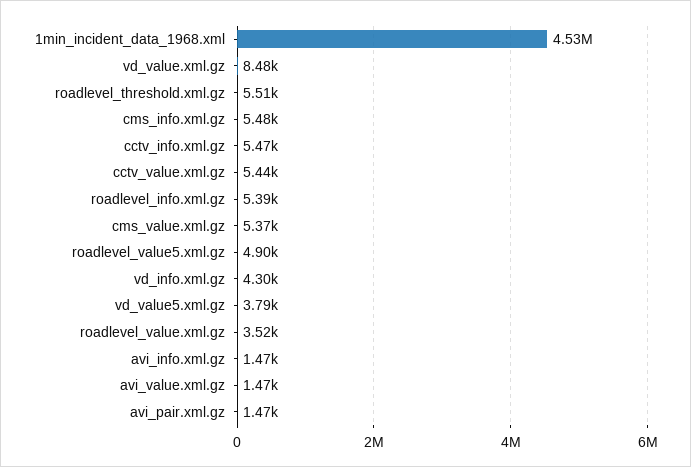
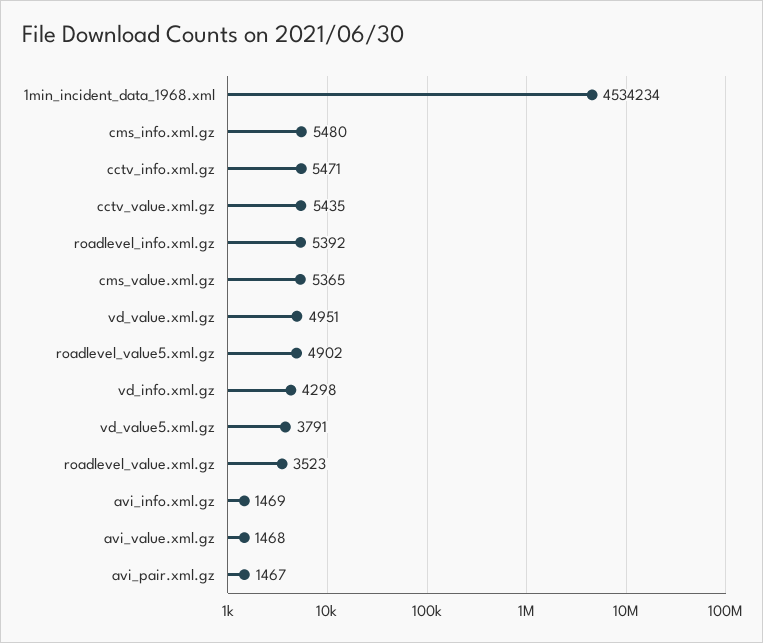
  {
    "1min_incident_data_1968.xml": 4534234,
-   "vd_value.xml.gz": 8480,
+   "vd_value.xml.gz": 4951,
-   "roadlevel_threshold.xml.gz": 5510,
    "cms_info.xml.gz": 5480,
    "cctv_info.xml.gz": 5471,
    "cctv_value.xml.gz": 5435,
    "roadlevel_info.xml.gz": 5392,
    "cms_value.xml.gz": 5365,
    "roadlevel_value5.xml.gz": 4902,
    "vd_info.xml.gz": 4298,
    "vd_value5.xml.gz": 3791,
    "roadlevel_value.xml.gz": 3523,
    "avi_info.xml.gz": 1469,
    "avi_value.xml.gz": 1468,
    "avi_pair.xml.gz": 1467
  }

